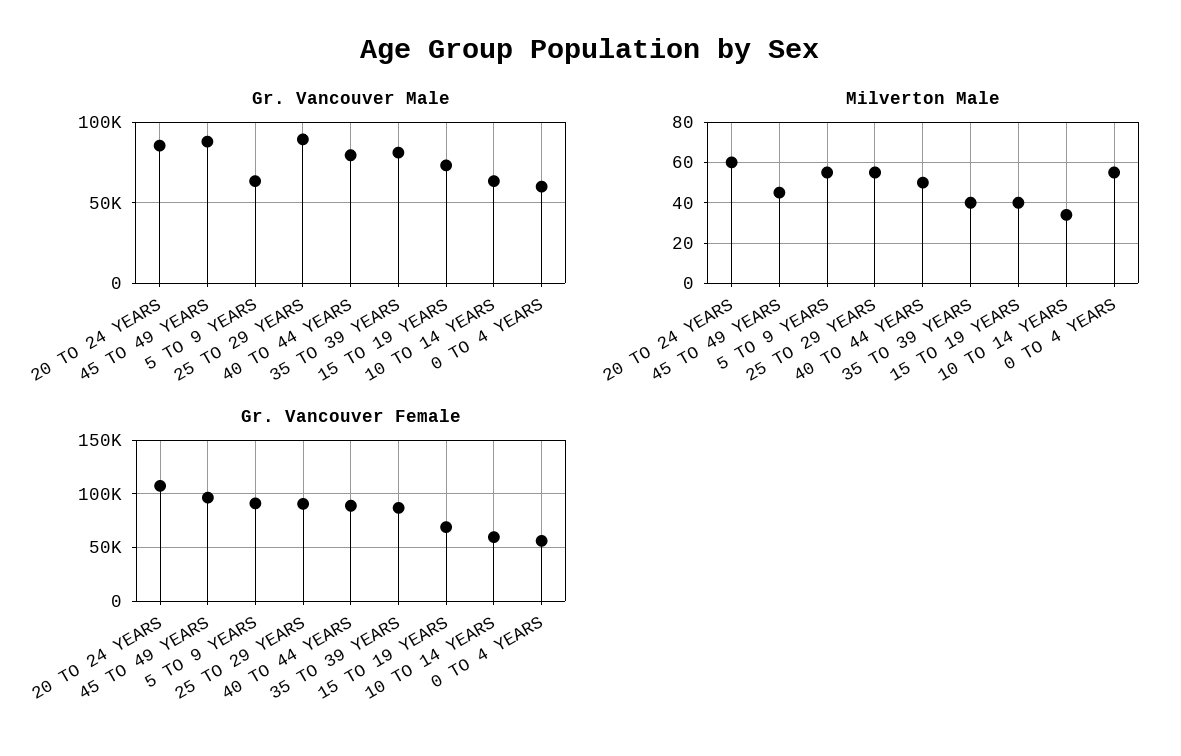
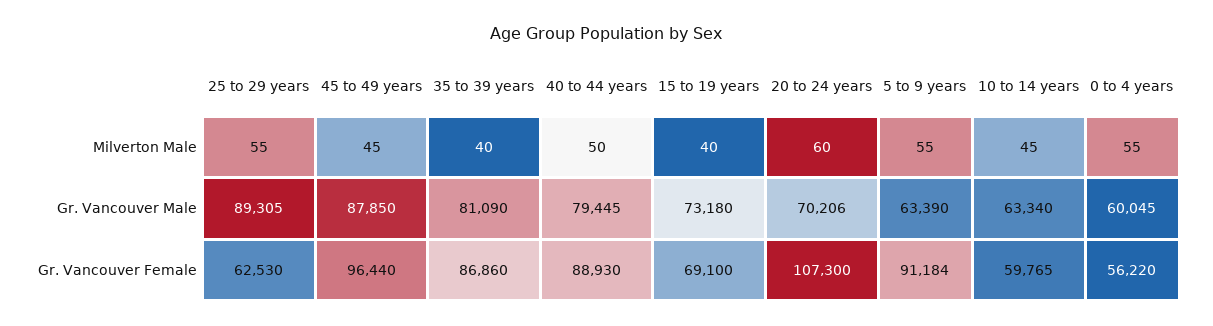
  {
    "Gr. Vancouver Male": {
-     "20 TO 24 YEARS": 85000,
+     "20 TO 24 YEARS": 70206,
      "45 TO 49 YEARS": 87850,
      "5 TO 9 YEARS": 63390,
      "25 TO 29 YEARS": 89305,
      "40 TO 44 YEARS": 79445,
      "35 TO 39 YEARS": 81090,
      "15 TO 19 YEARS": 73180,
      "10 TO 14 YEARS": 63340,
      "0 TO 4 YEARS": 60045
    },
    "Milverton Male": {
      "20 TO 24 YEARS": 60,
      "45 TO 49 YEARS": 45,
      "5 TO 9 YEARS": 55,
      "25 TO 29 YEARS": 55,
      "40 TO 44 YEARS": 50,
      "35 TO 39 YEARS": 40,
      "15 TO 19 YEARS": 40,
-     "10 TO 14 YEARS": 35,
+     "10 TO 14 YEARS": 45,
      "0 TO 4 YEARS": 55
    },
    "Gr. Vancouver Female": {
      "20 TO 24 YEARS": 107300,
      "45 TO 49 YEARS": 96440,
      "5 TO 9 YEARS": 91184,
-     "25 TO 29 YEARS": 90000,
+     "25 TO 29 YEARS": 62530,
      "40 TO 44 YEARS": 88930,
      "35 TO 39 YEARS": 86860,
      "15 TO 19 YEARS": 69100,
      "10 TO 14 YEARS": 59765,
      "0 TO 4 YEARS": 56220
    }
  }

